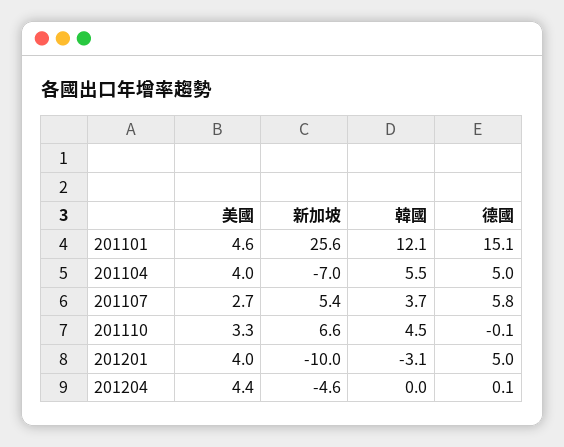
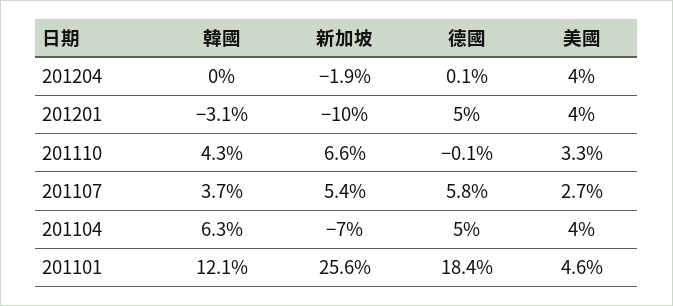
  {
    "美國": {
      "201101": 4.6,
      "201104": 4,
      "201107": 2.7,
      "201110": 3.3,
      "201201": 4,
-     "201204": 4.4
+     "201204": 4
    },
    "新加坡": {
      "201101": 25.6,
      "201104": -7,
      "201107": 5.4,
      "201110": 6.6,
      "201201": -10,
-     "201204": -4.6
+     "201204": -1.9
    },
    "韓國": {
      "201101": 12.1,
-     "201104": 5.5,
+     "201104": 6.3,
      "201107": 3.7,
-     "201110": 4.5,
+     "201110": 4.3,
      "201201": -3.1,
      "201204": 0
    },
    "德國": {
-     "201101": 15.1,
+     "201101": 18.4,
      "201104": 5,
      "201107": 5.8,
      "201110": -0.1,
      "201201": 5,
      "201204": 0.1
    }
  }

